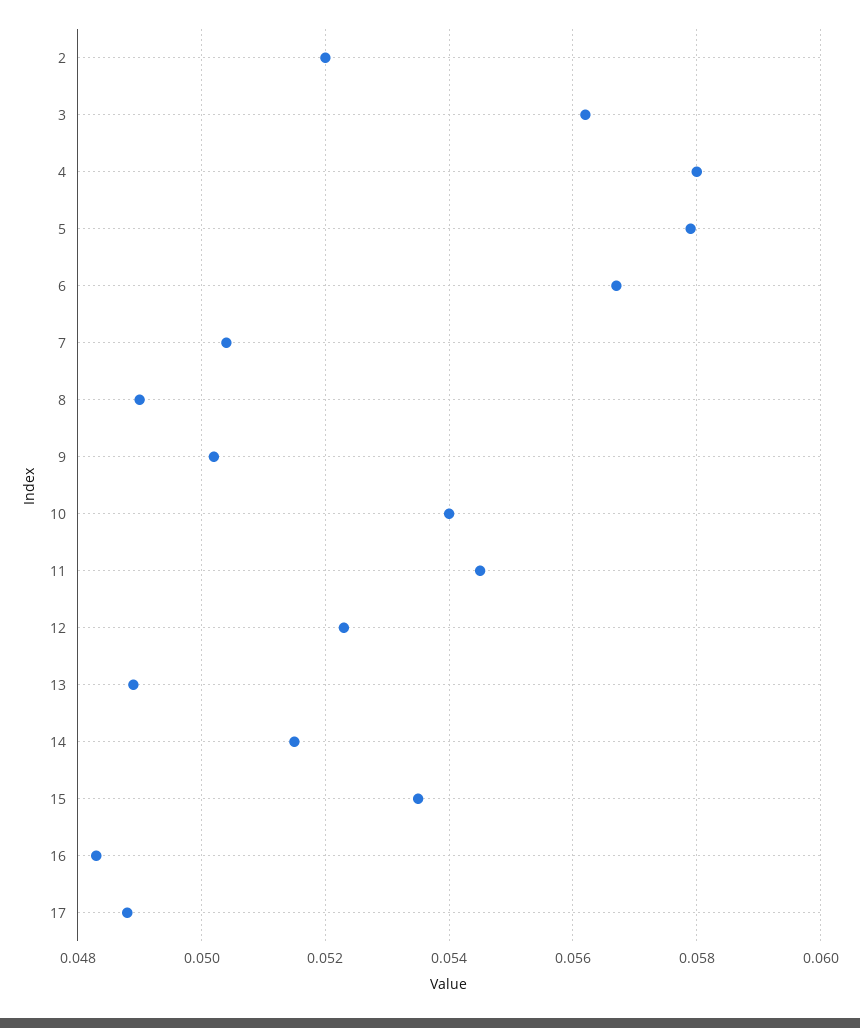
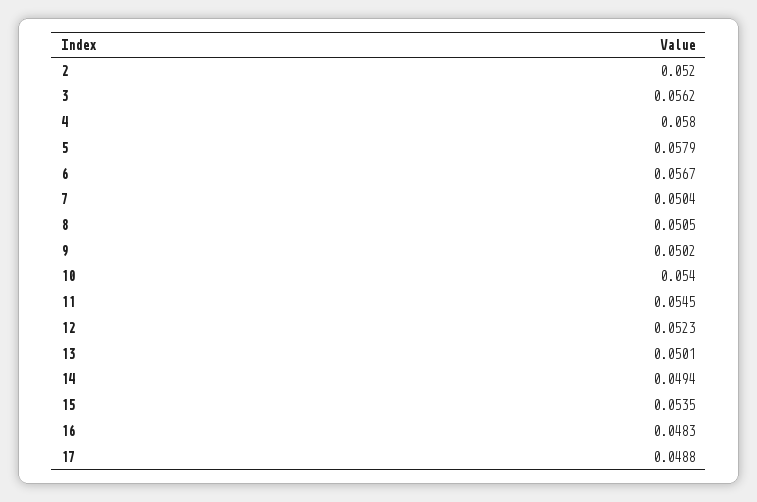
  {
    "2": 0.052,
    "3": 0.0562,
    "4": 0.058,
    "5": 0.0579,
    "6": 0.0567,
    "7": 0.0504,
-   "8": 0.049,
+   "8": 0.0505,
    "9": 0.0502,
    "10": 0.054,
    "11": 0.0545,
    "12": 0.0523,
-   "13": 0.049,
+   "13": 0.0501,
-   "14": 0.0515,
+   "14": 0.0494,
    "15": 0.0535,
    "16": 0.0483,
    "17": 0.0488
  }

